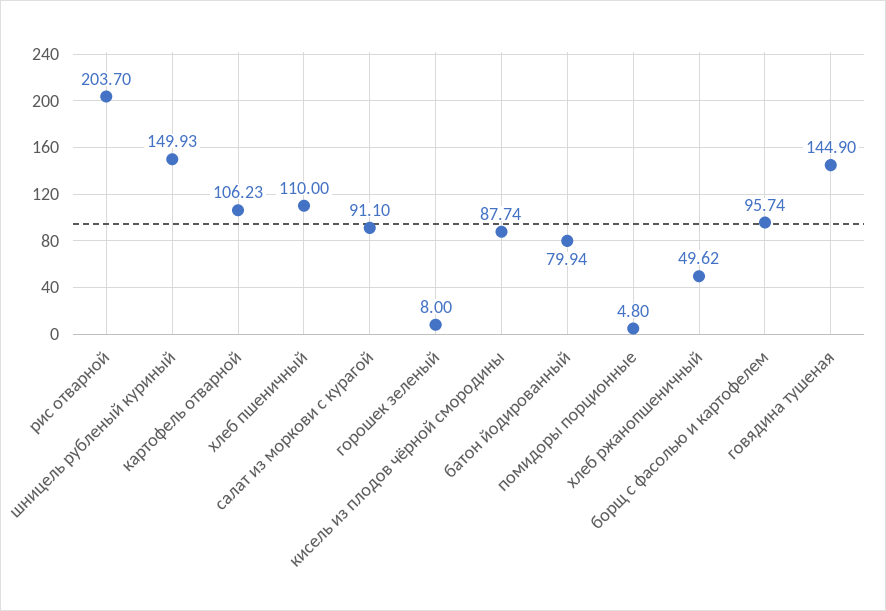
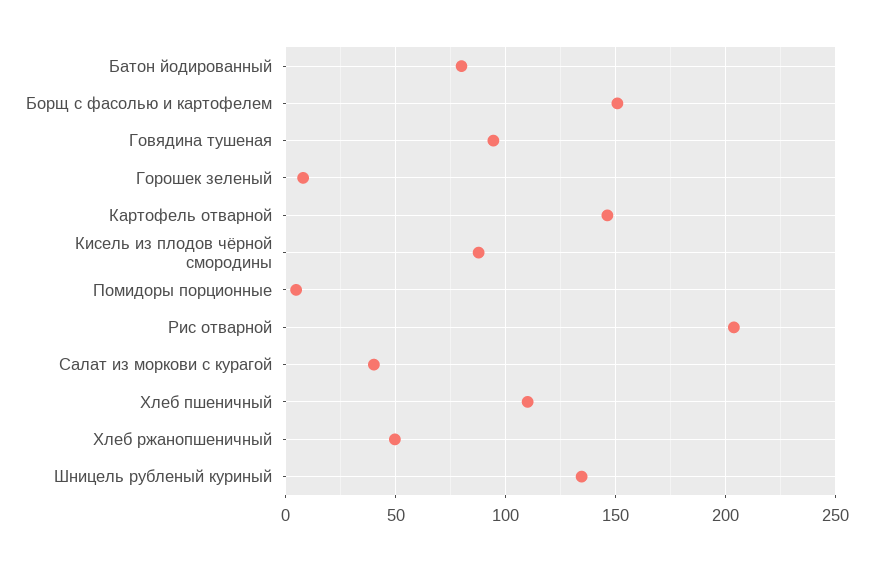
  {
    "рис отварной": 203.7,
-   "шницель рубленый куриный": 149.93,
+   "шницель рубленый куриный": 135,
-   "картофель отварной": 106.23,
+   "картофель отварной": 145,
    "хлеб пшеничный": 110,
-   "салат из моркови с курагой": 91.1,
+   "салат из моркови с курагой": 40,
    "горошек зеленый": 8,
    "кисель из плодов чёрной смородины": 87.74,
    "батон йодированный": 79.94,
    "помидоры порционные": 4.8,
    "хлеб ржанопшеничный": 49.62,
-   "борщ с фасолью и картофелем": 95.74,
+   "борщ с фасолью и картофелем": 150,
-   "говядина тушеная": 144.9
+   "говядина тушеная": 95
  }

